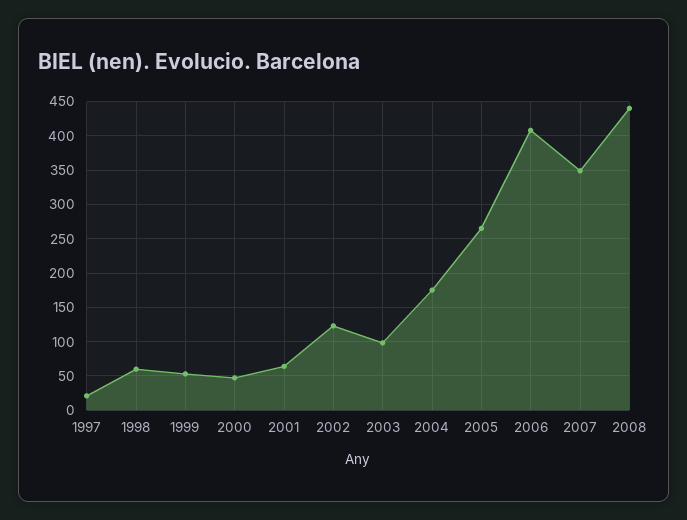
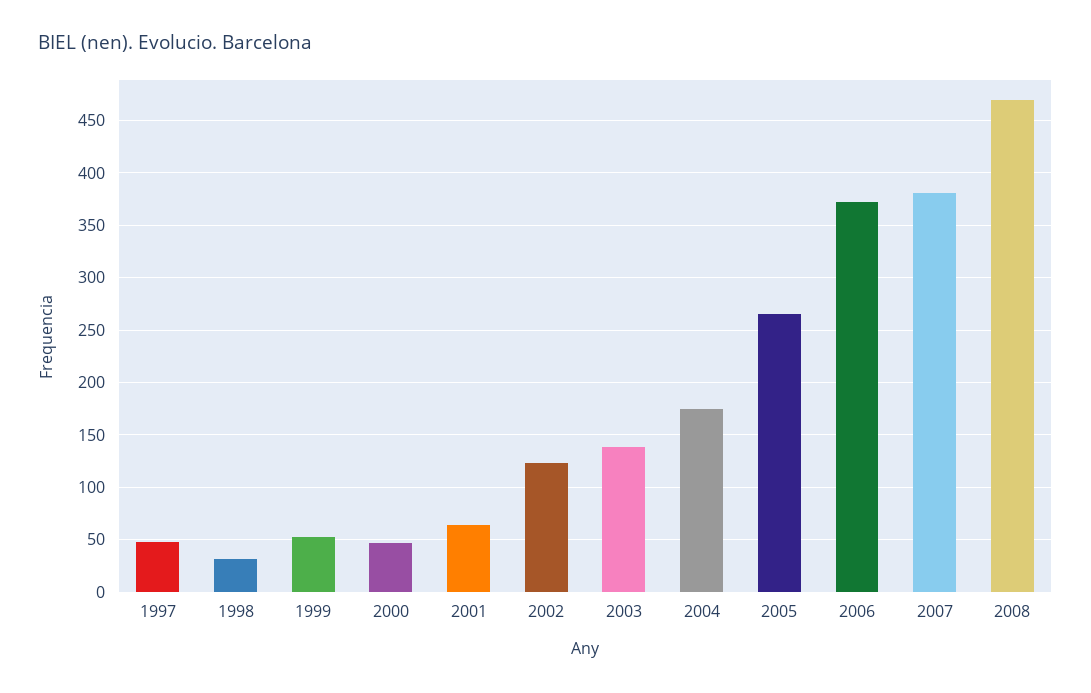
  {
-   "1997": 20,
+   "1997": 50,
-   "1998": 60,
+   "1998": 30,
    "1999": 50,
    "2000": 50,
    "2001": 60,
    "2002": 120,
-   "2003": 100,
+   "2003": 140,
    "2004": 180,
    "2005": 270,
-   "2006": 410,
+   "2006": 370,
-   "2007": 350,
+   "2007": 380,
-   "2008": 440
+   "2008": 470
  }

